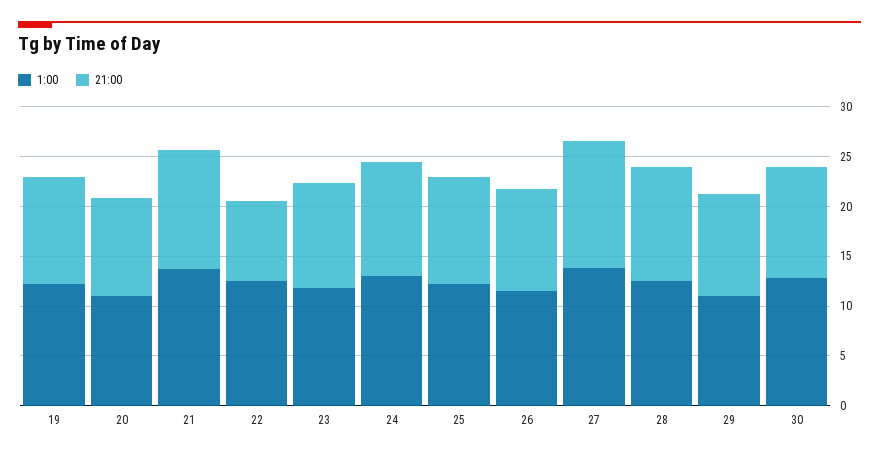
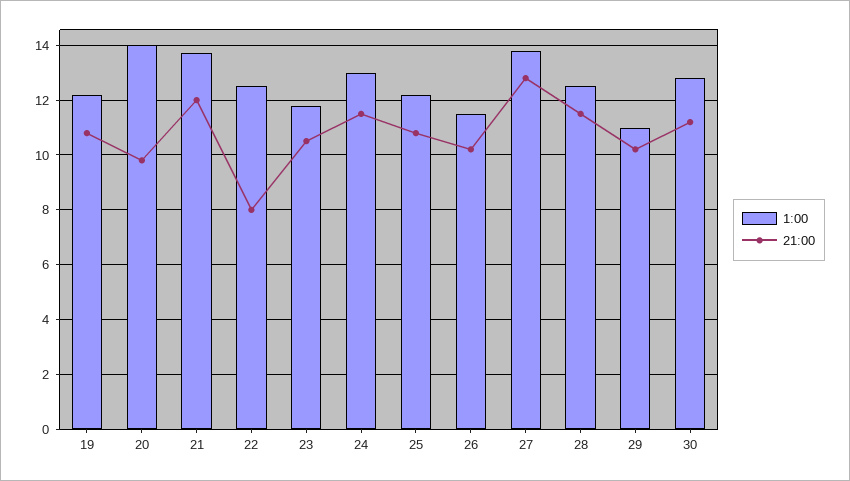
  {
    "1:00": {
      "19": 12,
-     "20": 11,
+     "20": 14,
      "21": 13.5,
      "22": 12.5,
      "23": 12,
      "24": 13,
      "25": 12,
      "26": 11.5,
      "27": 14,
      "28": 12.5,
      "29": 11,
      "30": 13
    },
    "21:00": {
      "19": 11,
      "20": 10,
      "21": 12,
      "22": 8,
      "23": 10.5,
      "24": 11.5,
      "25": 11,
      "26": 10,
      "27": 13,
      "28": 11.5,
      "29": 10,
      "30": 11
    }
  }

